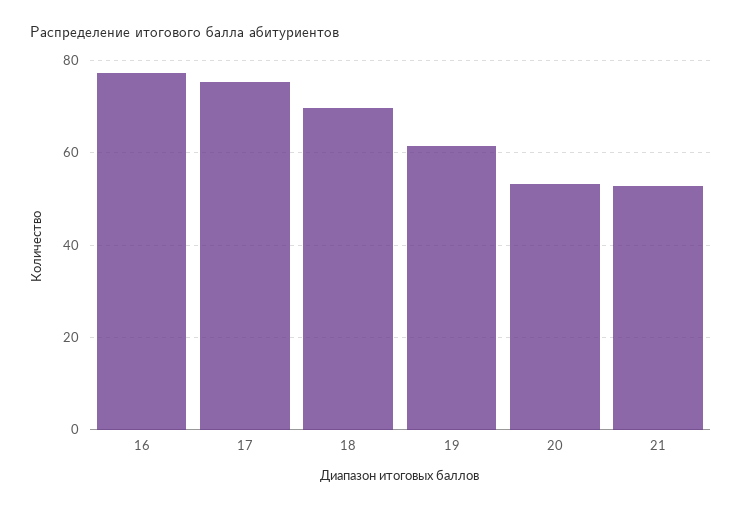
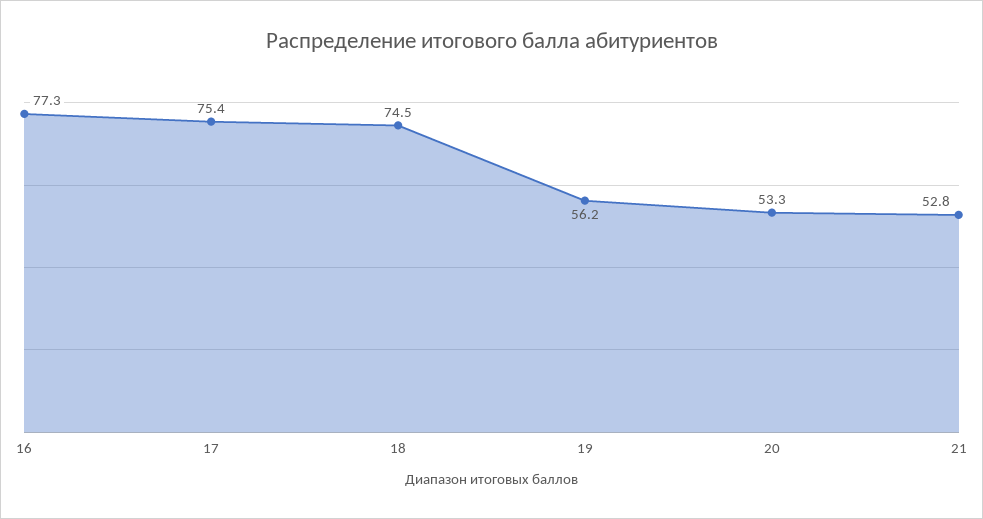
  {
    "16": 77.3,
    "17": 75.4,
-   "18": 70,
+   "18": 74.5,
-   "19": 62,
+   "19": 56.2,
    "20": 53.3,
    "21": 52.8
  }

